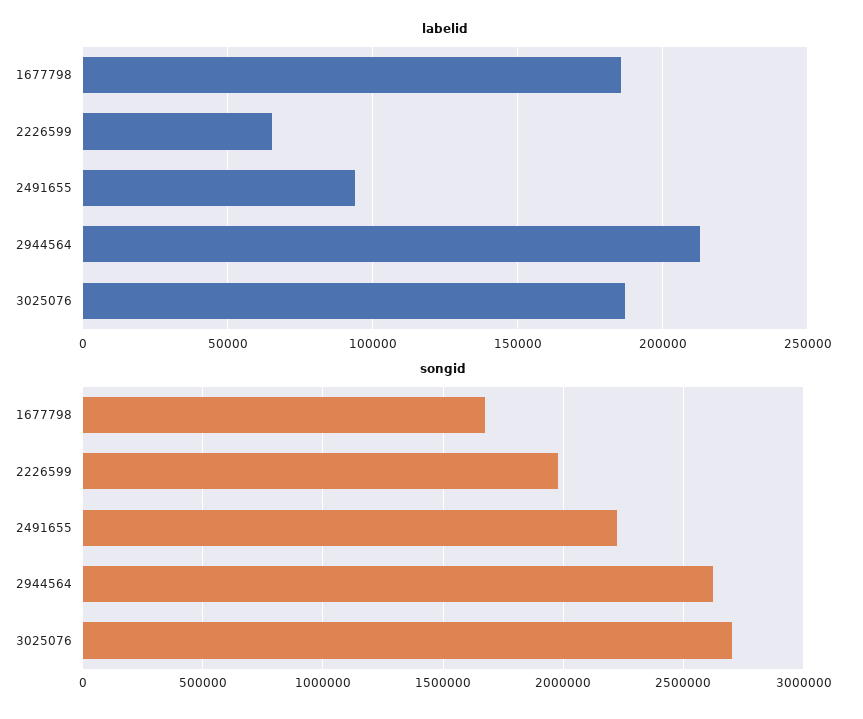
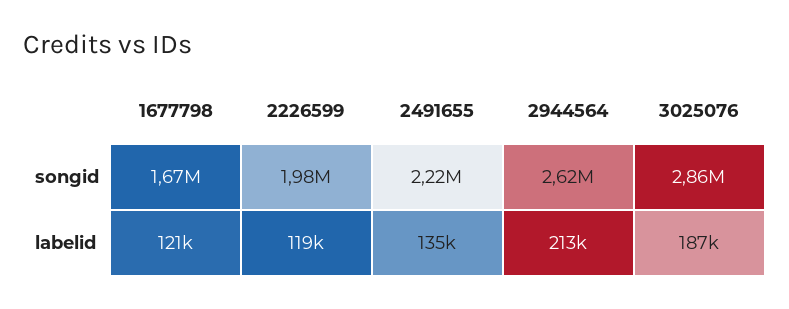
  {
    "labelid": {
-     "1677798": 185000,
+     "1677798": 121000,
-     "2226599": 65000,
+     "2226599": 119000,
-     "2491655": 95000,
+     "2491655": 135000,
      "2944564": 213000,
      "3025076": 187000
    },
    "songid": {
      "1677798": 1670000,
      "2226599": 1980000,
      "2491655": 2220000,
      "2944564": 2620000,
-     "3025076": 2700000
+     "3025076": 2860000
    }
  }

